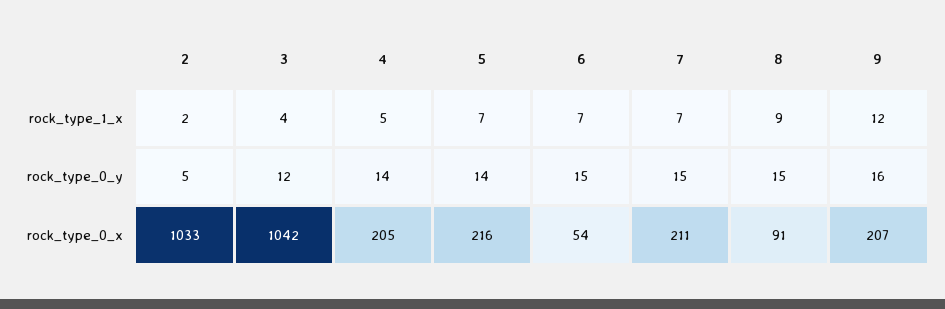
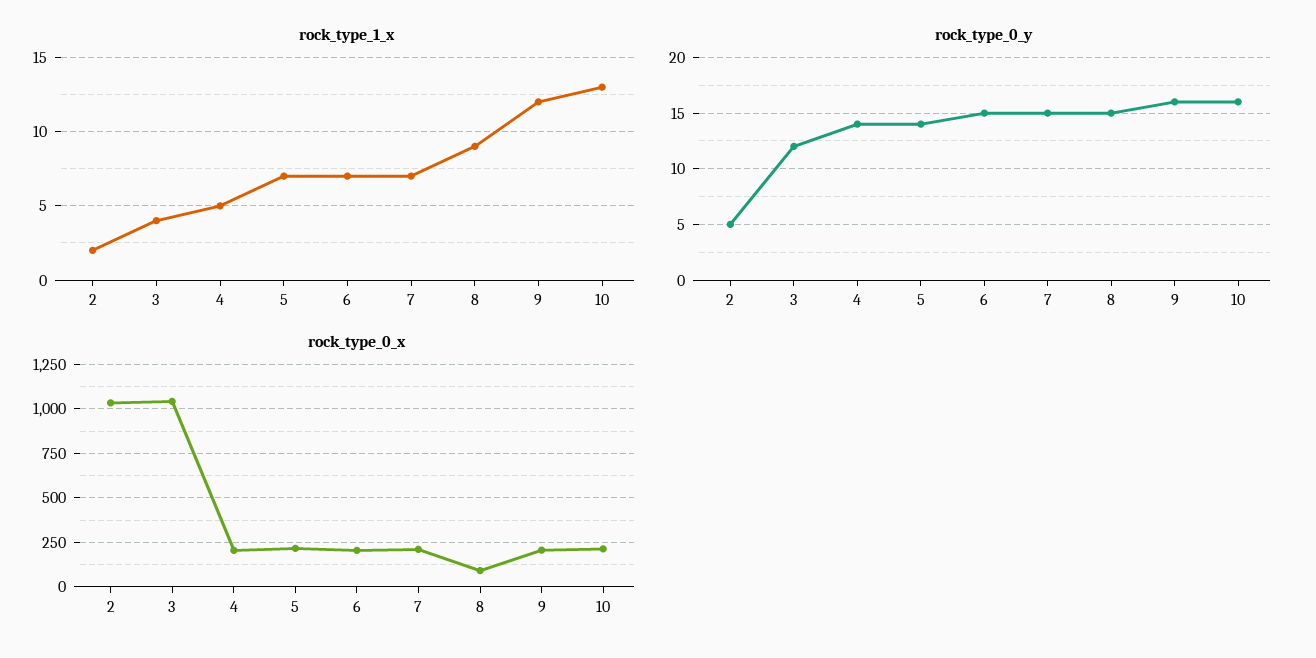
  {
    "rock_type_1_x": {
      "2": 2,
      "3": 4,
      "4": 5,
      "5": 7,
      "6": 7,
      "7": 7,
      "8": 9,
-     "9": 12
+     "9": 12,
+     "10": 13
    },
    "rock_type_0_y": {
      "2": 5,
      "3": 12,
      "4": 14,
      "5": 14,
      "6": 15,
      "7": 15,
      "8": 15,
-     "9": 16
+     "9": 16,
+     "10": 16
    },
    "rock_type_0_x": {
      "2": 1033,
      "3": 1042,
      "4": 205,
      "5": 216,
-     "6": 54,
+     "6": 200,
      "7": 211,
      "8": 91,
-     "9": 207
+     "9": 207,
+     "10": 200
    }
  }

